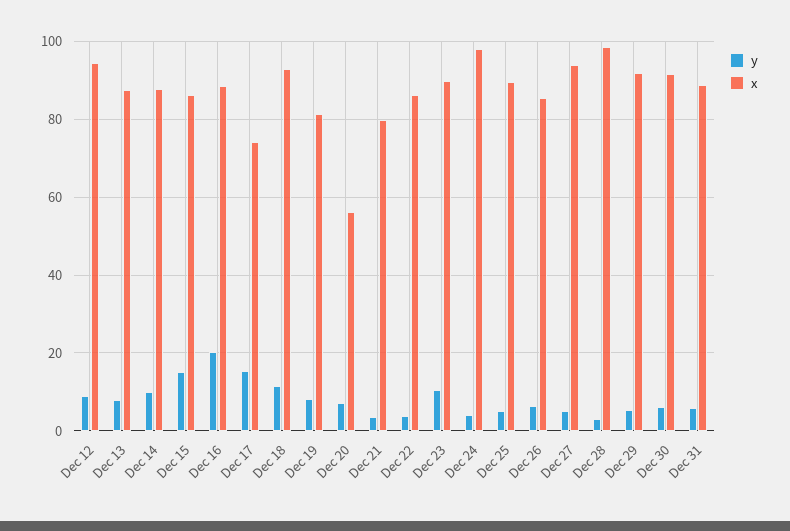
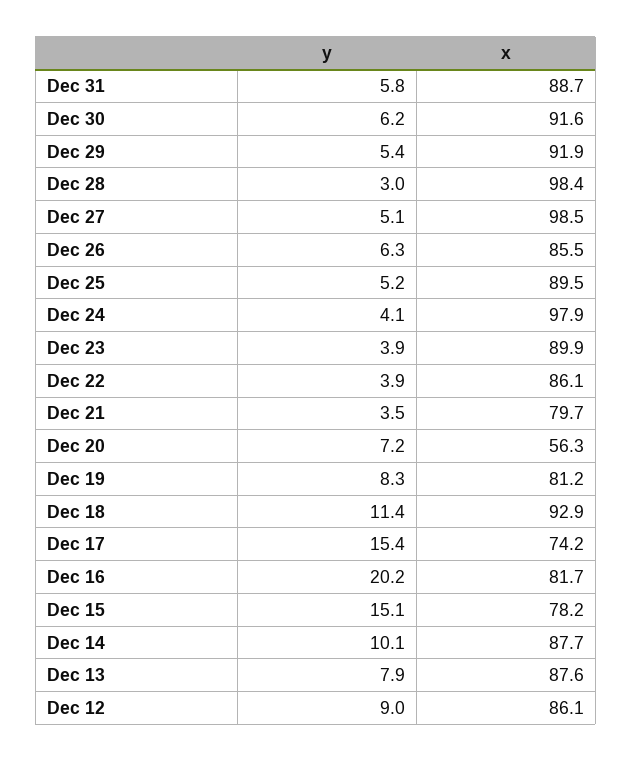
  {
    "y": {
      "Dec 12": 9,
      "Dec 13": 7.9,
      "Dec 14": 10.1,
      "Dec 15": 15.1,
      "Dec 16": 20.2,
      "Dec 17": 15.4,
      "Dec 18": 11.4,
      "Dec 19": 8.3,
      "Dec 20": 7.2,
      "Dec 21": 3.5,
      "Dec 22": 3.9,
-     "Dec 23": 10,
+     "Dec 23": 3.9,
      "Dec 24": 4.1,
      "Dec 25": 5.2,
      "Dec 26": 6.3,
      "Dec 27": 5.1,
      "Dec 28": 3,
      "Dec 29": 5.4,
      "Dec 30": 6.2,
      "Dec 31": 5.8
    },
    "x": {
-     "Dec 12": 94,
+     "Dec 12": 86.1,
      "Dec 13": 87.6,
      "Dec 14": 87.7,
-     "Dec 15": 86,
+     "Dec 15": 78.2,
-     "Dec 16": 88,
+     "Dec 16": 81.7,
      "Dec 17": 74.2,
      "Dec 18": 92.9,
      "Dec 19": 81.2,
      "Dec 20": 56.3,
      "Dec 21": 79.7,
      "Dec 22": 86.1,
      "Dec 23": 89.9,
      "Dec 24": 97.9,
      "Dec 25": 89.5,
      "Dec 26": 85.5,
-     "Dec 27": 94,
+     "Dec 27": 98.5,
      "Dec 28": 98.4,
      "Dec 29": 91.9,
      "Dec 30": 91.6,
      "Dec 31": 88.7
    }
  }

